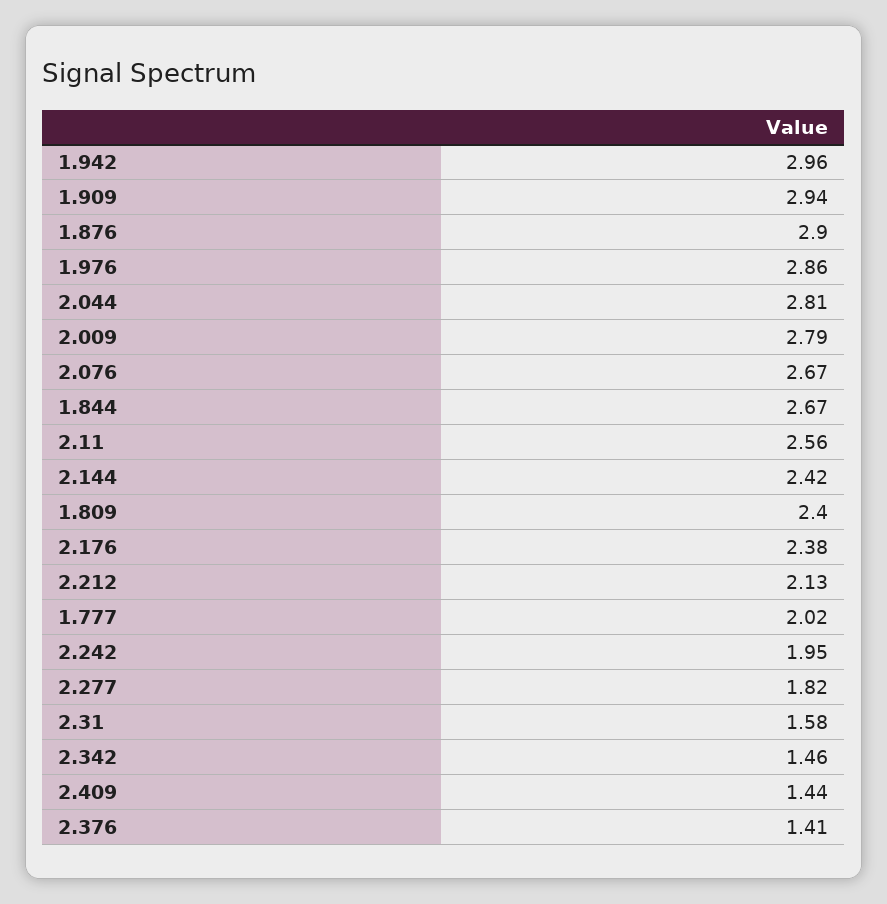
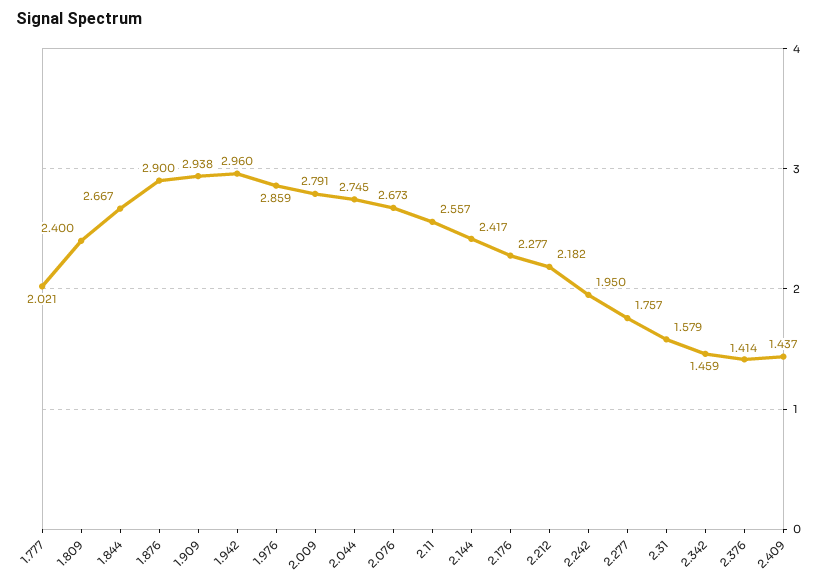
  {
    "1.942": 2.96,
    "1.909": 2.938,
    "1.876": 2.9,
    "1.976": 2.859,
-   "2.044": 2.81,
+   "2.044": 2.745,
    "2.009": 2.791,
    "2.076": 2.673,
    "1.844": 2.667,
    "2.11": 2.557,
    "2.144": 2.417,
    "1.809": 2.4,
-   "2.176": 2.38,
+   "2.176": 2.277,
-   "2.212": 2.13,
+   "2.212": 2.182,
    "1.777": 2.021,
    "2.242": 1.95,
-   "2.277": 1.82,
+   "2.277": 1.757,
    "2.31": 1.579,
    "2.342": 1.459,
    "2.409": 1.437,
    "2.376": 1.414
  }

